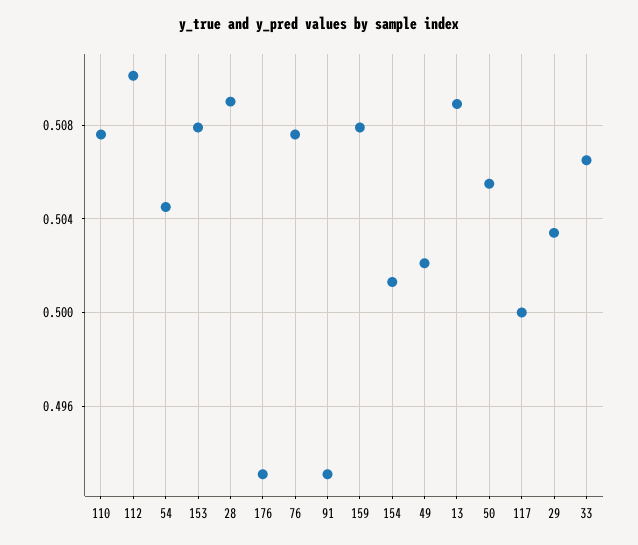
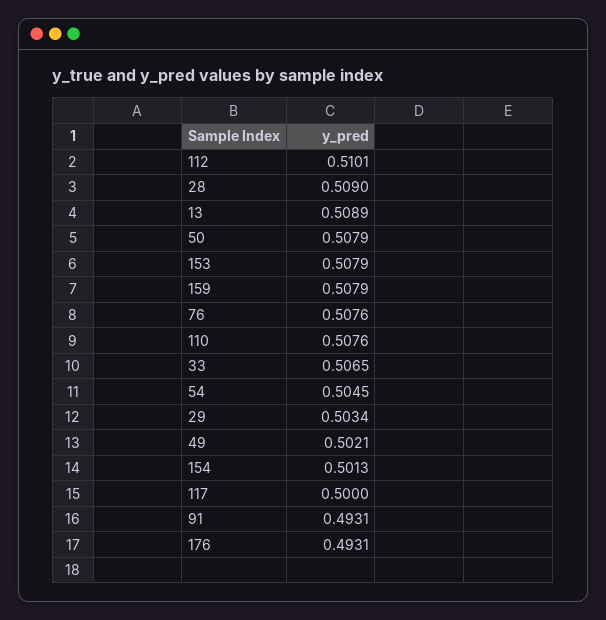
  {
    "110": 0.5076,
    "112": 0.5101,
    "54": 0.5045,
    "153": 0.5079,
    "28": 0.509,
    "176": 0.4931,
    "76": 0.5076,
    "91": 0.4931,
    "159": 0.5079,
    "154": 0.5013,
    "49": 0.5021,
    "13": 0.5089,
-   "50": 0.5055,
+   "50": 0.5079,
    "117": 0.5,
    "29": 0.5034,
    "33": 0.5065
  }

